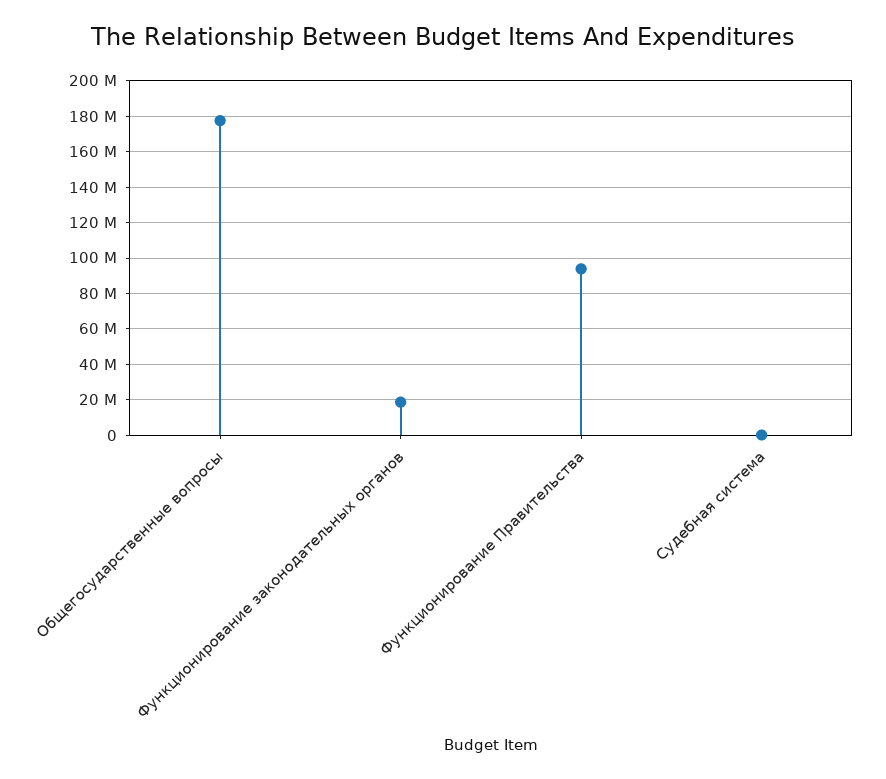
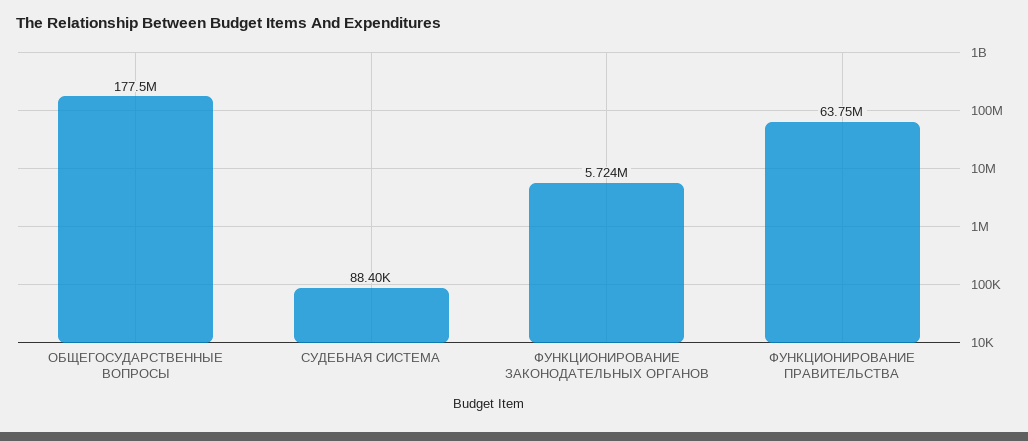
  {
    "Общегосударственные вопросы": 177500000,
-   "Функционирование законодательных органов": 20000000,
+   "Функционирование законодательных органов": 5724000,
-   "Функционирование Правительства": 95000000,
+   "Функционирование Правительства": 63750000,
    "Судебная система": 88400
  }

